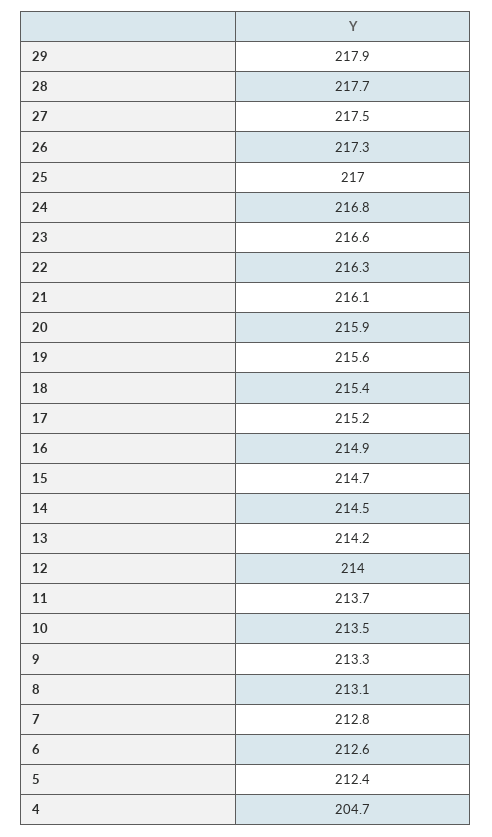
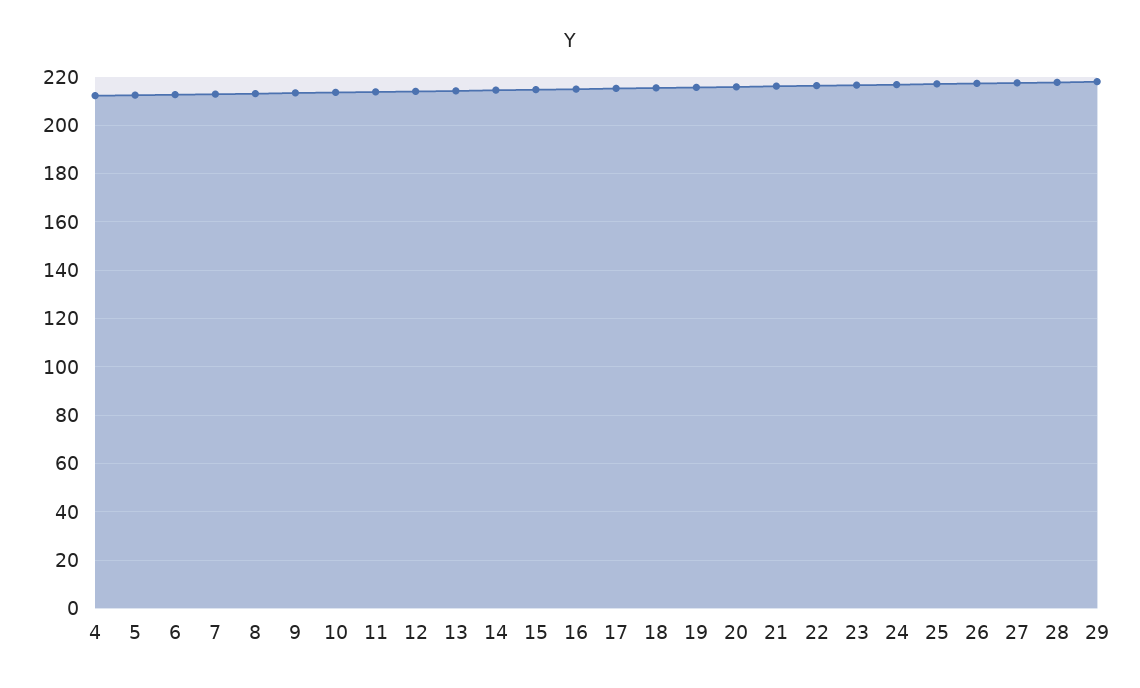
  {
    "29": 217.9,
    "28": 217.7,
    "27": 217.5,
    "26": 217.3,
    "25": 217,
    "24": 216.8,
    "23": 216.6,
    "22": 216.3,
    "21": 216.1,
    "20": 215.9,
    "19": 215.6,
    "18": 215.4,
    "17": 215.2,
    "16": 214.9,
    "15": 214.7,
    "14": 214.5,
    "13": 214.2,
    "12": 214,
    "11": 213.7,
    "10": 213.5,
    "9": 213.3,
    "8": 213.1,
    "7": 212.8,
    "6": 212.6,
    "5": 212.4,
-   "4": 204.7
+   "4": 212.5
  }

